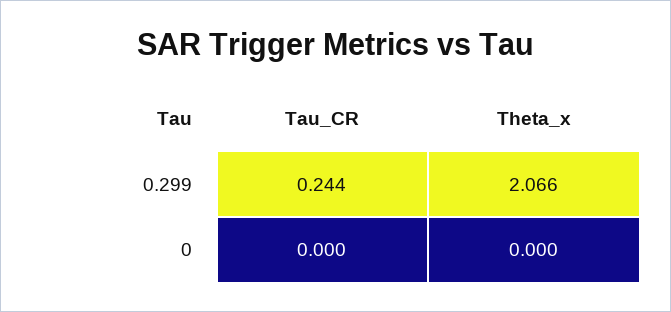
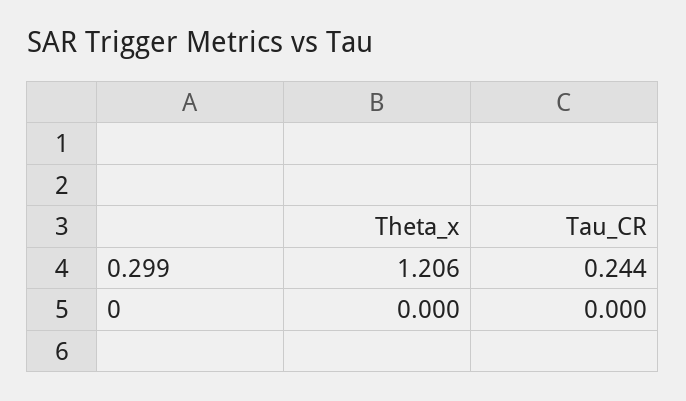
  {
    "Tau_CR": {
      "0.299": 0.244,
      "0": 0
    },
    "Theta_x": {
-     "0.299": 2.066,
+     "0.299": 1.206,
      "0": 0
    }
  }

